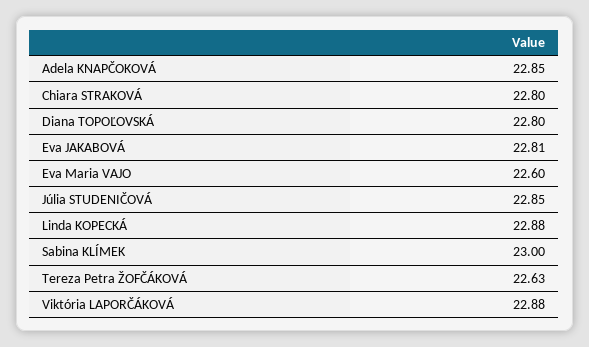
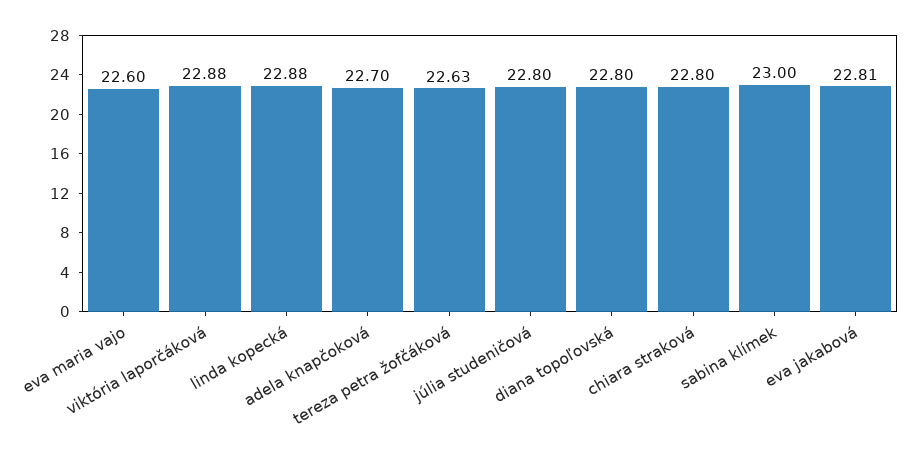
  {
-   "Adela KNAPČOKOVÁ": 22.85,
+   "Adela KNAPČOKOVÁ": 22.7,
    "Chiara STRAKOVÁ": 22.8,
    "Diana TOPOĽOVSKÁ": 22.8,
    "Eva JAKABOVÁ": 22.81,
    "Eva Maria VAJO": 22.6,
-   "Júlia STUDENIČOVÁ": 22.85,
+   "Júlia STUDENIČOVÁ": 22.8,
    "Linda KOPECKÁ": 22.88,
    "Sabina KLÍMEK": 23,
    "Tereza Petra ŽOFČÁKOVÁ": 22.63,
    "Viktória LAPORČÁKOVÁ": 22.88
  }

